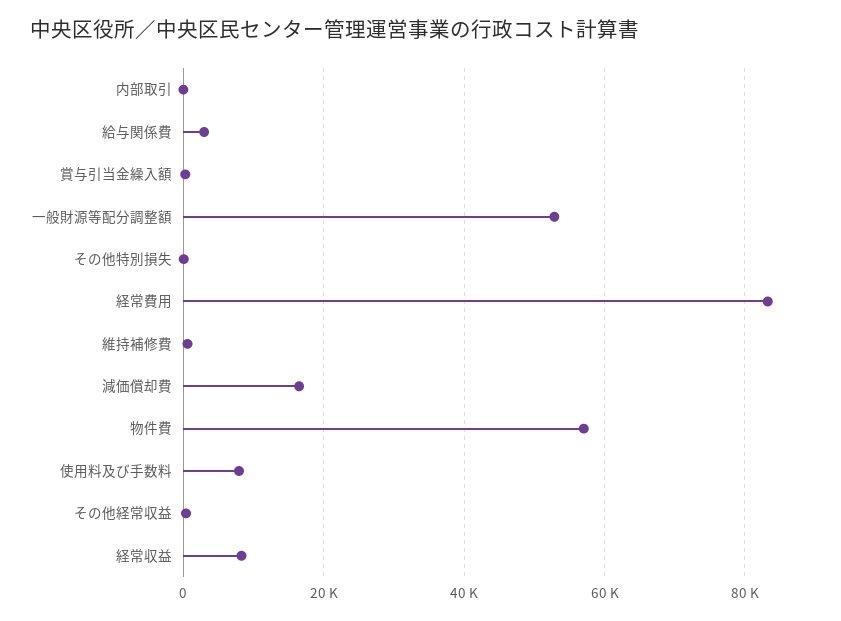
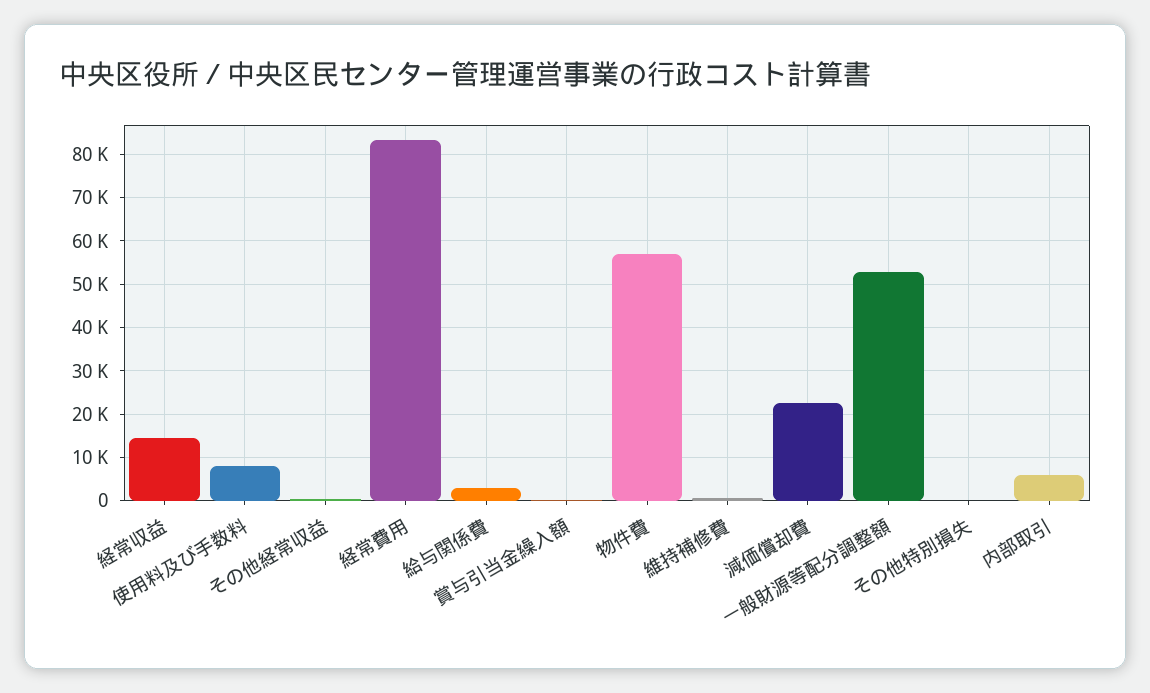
  {
-   "内部取引": 0,
+   "内部取引": 6000,
    "給与関係費": 2000,
    "賞与引当金繰入額": 0,
    "一般財源等配分調整額": 52000,
    "その他特別損失": 0,
    "経常費用": 84000,
    "維持補修費": 0,
-   "減価償却費": 16000,
+   "減価償却費": 22000,
    "物件費": 58000,
    "使用料及び手数料": 8000,
    "その他経常収益": 0,
-   "経常収益": 8000
+   "経常収益": 14000
  }

